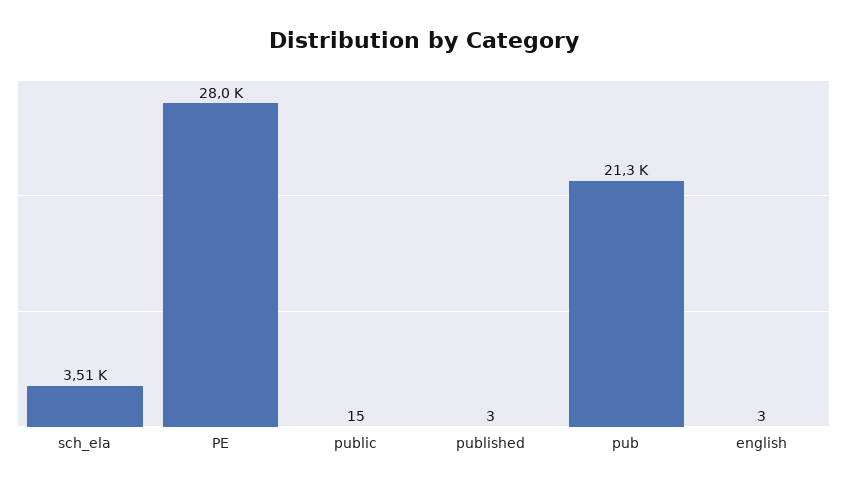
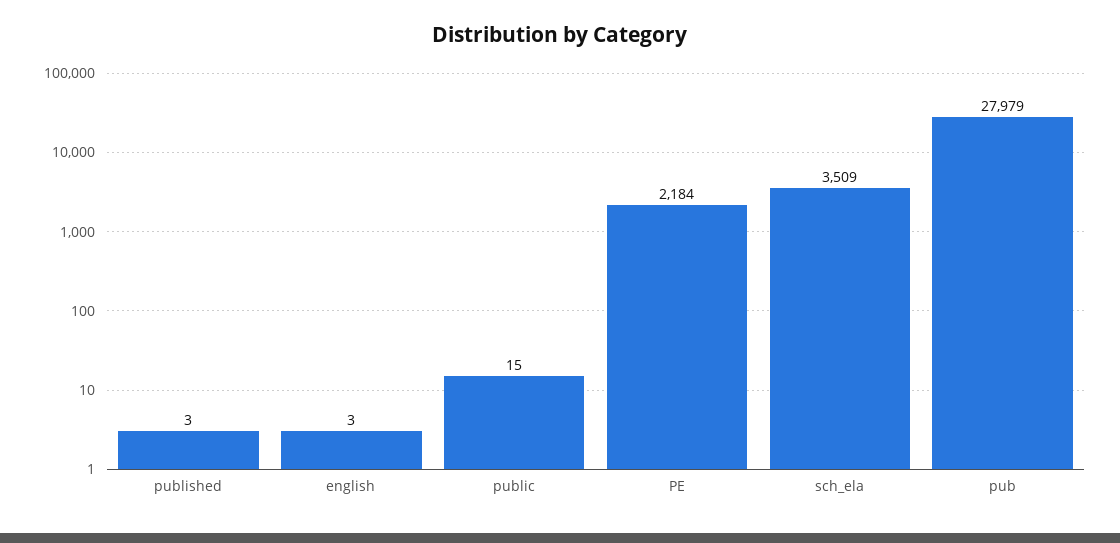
  {
    "sch_ela": 3509,
-   "PE": 28000,
+   "PE": 2184,
    "public": 15,
    "published": 3,
-   "pub": 21300,
+   "pub": 27979,
    "english": 3
  }

